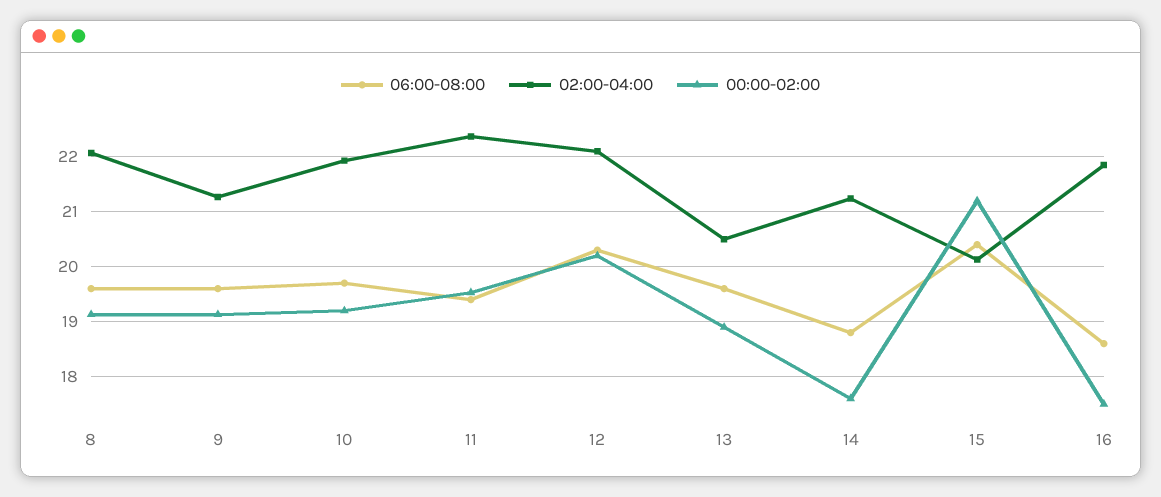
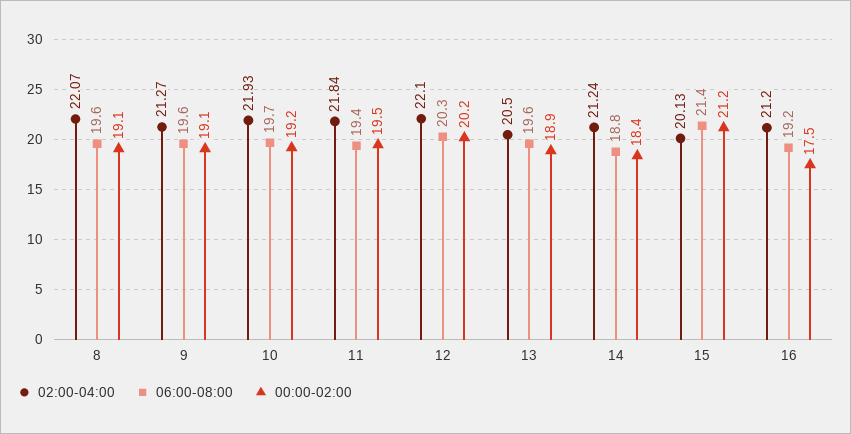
  {
    "06:00-08:00": {
      "8": 19.6,
      "9": 19.6,
      "10": 19.7,
      "11": 19.4,
      "12": 20.3,
      "13": 19.6,
      "14": 18.8,
-     "15": 20.4,
+     "15": 21.4,
-     "16": 18.6
+     "16": 19.2
    },
    "02:00-04:00": {
      "8": 22.07,
      "9": 21.27,
      "10": 21.93,
-     "11": 22.4,
+     "11": 21.84,
      "12": 22.1,
      "13": 20.5,
      "14": 21.24,
      "15": 20.13,
-     "16": 21.8
+     "16": 21.2
    },
    "00:00-02:00": {
      "8": 19.1,
      "9": 19.1,
      "10": 19.2,
      "11": 19.5,
      "12": 20.2,
      "13": 18.9,
-     "14": 17.6,
+     "14": 18.4,
      "15": 21.2,
      "16": 17.5
    }
  }

